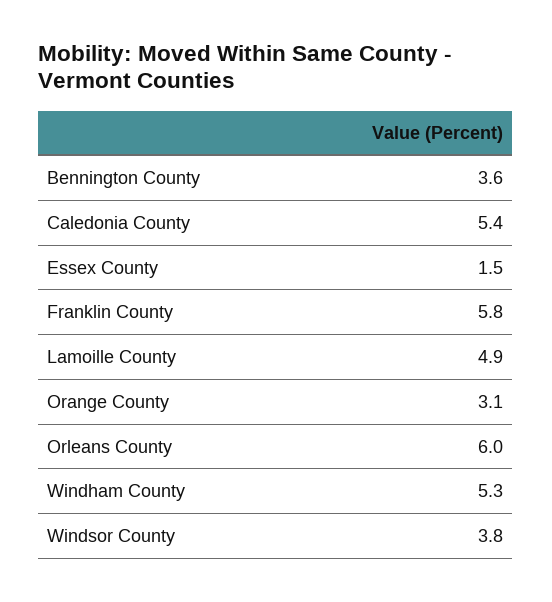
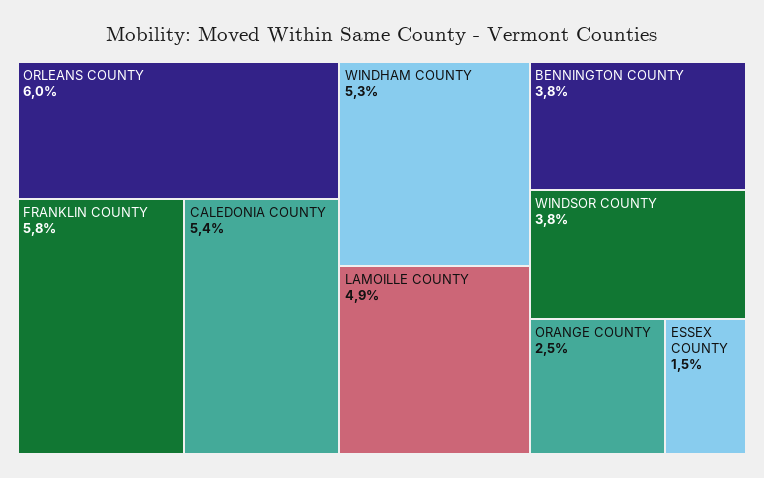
  {
-   "Bennington County": 3.6,
+   "Bennington County": 3.8,
    "Caledonia County": 5.4,
    "Essex County": 1.5,
    "Franklin County": 5.8,
    "Lamoille County": 4.9,
-   "Orange County": 3.1,
+   "Orange County": 2.5,
    "Orleans County": 6,
    "Windham County": 5.3,
    "Windsor County": 3.8
  }

